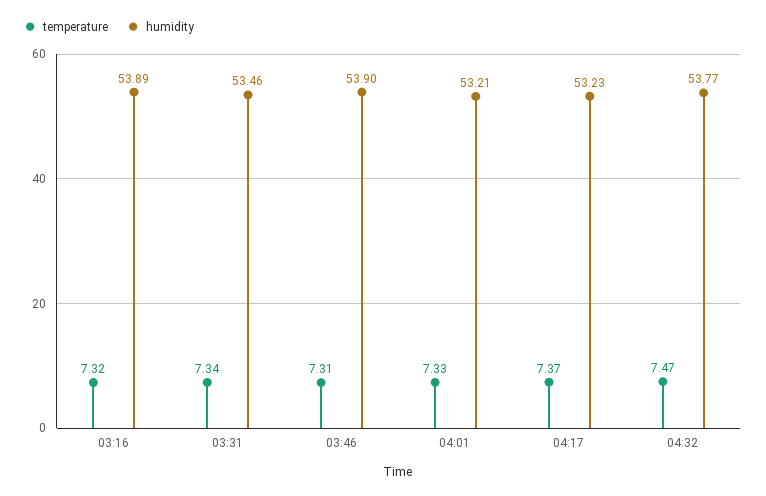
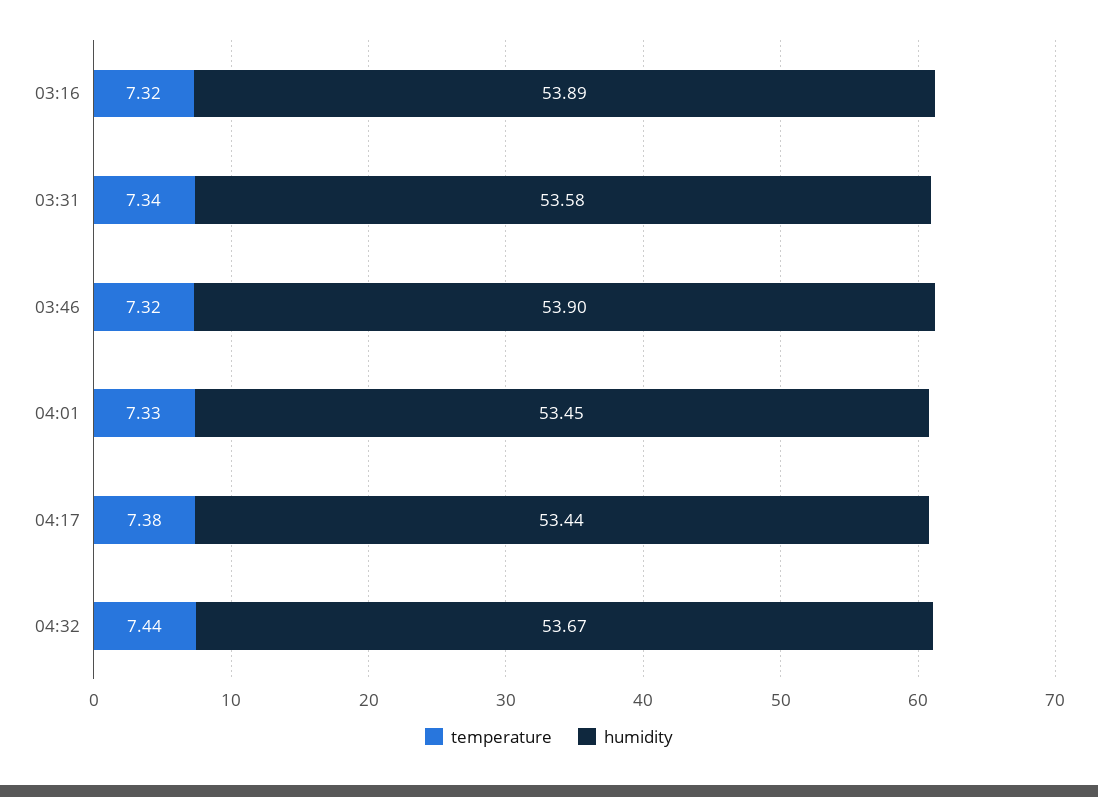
  {
    "temperature": {
      "03:16": 7.32,
      "03:31": 7.34,
-     "03:46": 7.31,
+     "03:46": 7.32,
      "04:01": 7.33,
-     "04:17": 7.37,
+     "04:17": 7.38,
-     "04:32": 7.47
+     "04:32": 7.44
    },
    "humidity": {
      "03:16": 53.89,
-     "03:31": 53.46,
+     "03:31": 53.58,
      "03:46": 53.9,
-     "04:01": 53.21,
+     "04:01": 53.45,
-     "04:17": 53.23,
+     "04:17": 53.44,
-     "04:32": 53.77
+     "04:32": 53.67
    }
  }

